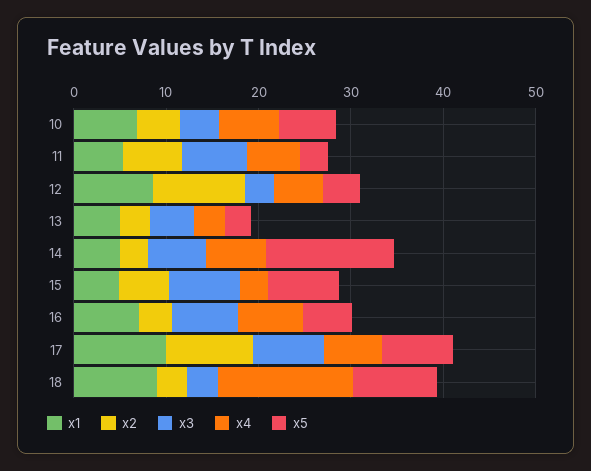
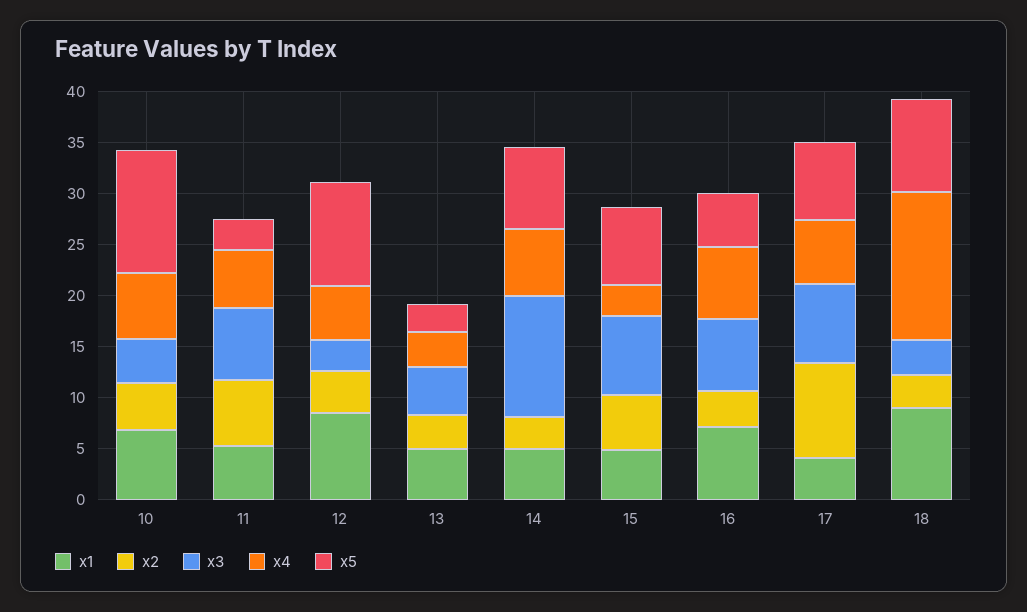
  {
    "x1": {
      "10": 7,
      "11": 5,
      "12": 9,
      "13": 5,
      "14": 5,
      "15": 5,
      "16": 7,
-     "17": 10,
+     "17": 4,
      "18": 9
    },
    "x2": {
      "10": 5,
      "11": 6,
-     "12": 10,
+     "12": 4,
      "13": 3,
      "14": 3,
      "15": 5,
      "16": 4,
      "17": 9,
      "18": 3
    },
    "x3": {
      "10": 4,
      "11": 7,
      "12": 3,
      "13": 5,
-     "14": 6,
+     "14": 12,
      "15": 8,
      "16": 7,
      "17": 8,
      "18": 3
    },
    "x4": {
      "10": 7,
      "11": 6,
      "12": 5,
      "13": 3,
      "14": 7,
      "15": 3,
      "16": 7,
      "17": 6,
      "18": 15
    },
    "x5": {
-     "10": 6,
+     "10": 12,
      "11": 3,
-     "12": 4,
+     "12": 10,
      "13": 3,
-     "14": 14,
+     "14": 8,
      "15": 8,
      "16": 5,
      "17": 8,
      "18": 9
    }
  }

